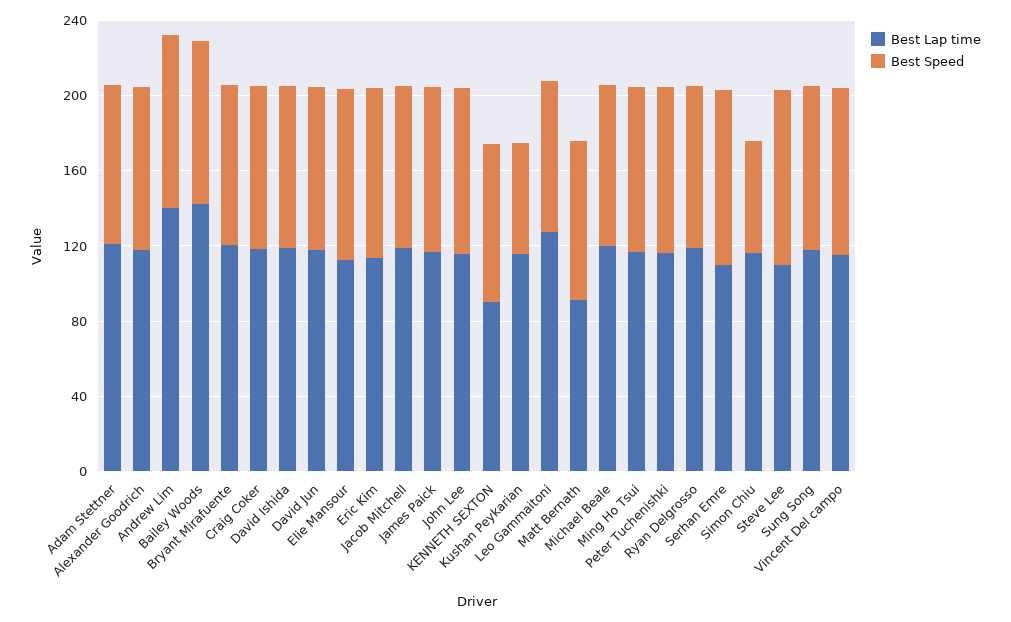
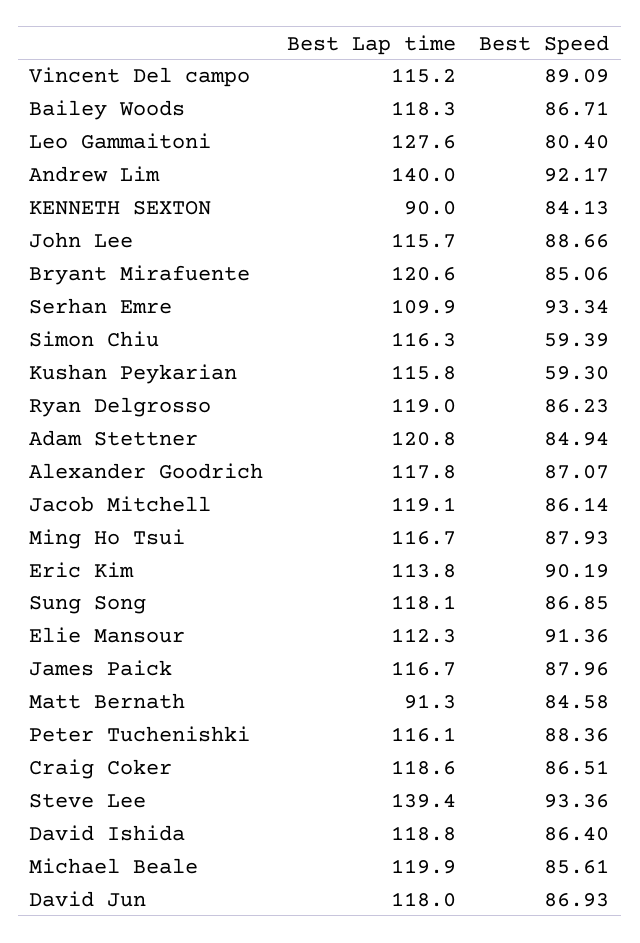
  {
    "Best Lap time": {
      "Adam Stettner": 120.8,
      "Alexander Goodrich": 117.8,
      "Andrew Lim": 140,
-     "Bailey Woods": 140,
+     "Bailey Woods": 118.3,
      "Bryant Mirafuente": 120.6,
      "Craig Coker": 118.6,
      "David Ishida": 118.8,
      "David Jun": 118,
      "Elie Mansour": 112.3,
      "Eric Kim": 113.8,
      "Jacob Mitchell": 119.1,
      "James Paick": 116.7,
      "John Lee": 115.7,
      "KENNETH SEXTON": 90,
      "Kushan Peykarian": 115.8,
      "Leo Gammaitoni": 127.6,
      "Matt Bernath": 91.3,
      "Michael Beale": 119.9,
      "Ming Ho Tsui": 116.7,
      "Peter Tuchenishki": 116.1,
      "Ryan Delgrosso": 119,
      "Serhan Emre": 109.9,
      "Simon Chiu": 116.3,
-     "Steve Lee": 110,
+     "Steve Lee": 139.4,
      "Sung Song": 118.1,
      "Vincent Del campo": 115.2
    },
    "Best Speed": {
      "Adam Stettner": 84.94,
      "Alexander Goodrich": 87.07,
      "Andrew Lim": 92.17,
      "Bailey Woods": 86.71,
      "Bryant Mirafuente": 85.06,
      "Craig Coker": 86.51,
      "David Ishida": 86.4,
      "David Jun": 86.93,
      "Elie Mansour": 91.36,
      "Eric Kim": 90.19,
      "Jacob Mitchell": 86.14,
      "James Paick": 87.96,
      "John Lee": 88.66,
      "KENNETH SEXTON": 84.13,
      "Kushan Peykarian": 59.3,
      "Leo Gammaitoni": 80.4,
      "Matt Bernath": 84.58,
      "Michael Beale": 85.61,
      "Ming Ho Tsui": 87.93,
      "Peter Tuchenishki": 88.36,
      "Ryan Delgrosso": 86.23,
      "Serhan Emre": 93.34,
      "Simon Chiu": 59.39,
      "Steve Lee": 93.36,
      "Sung Song": 86.85,
      "Vincent Del campo": 89.09
    }
  }

